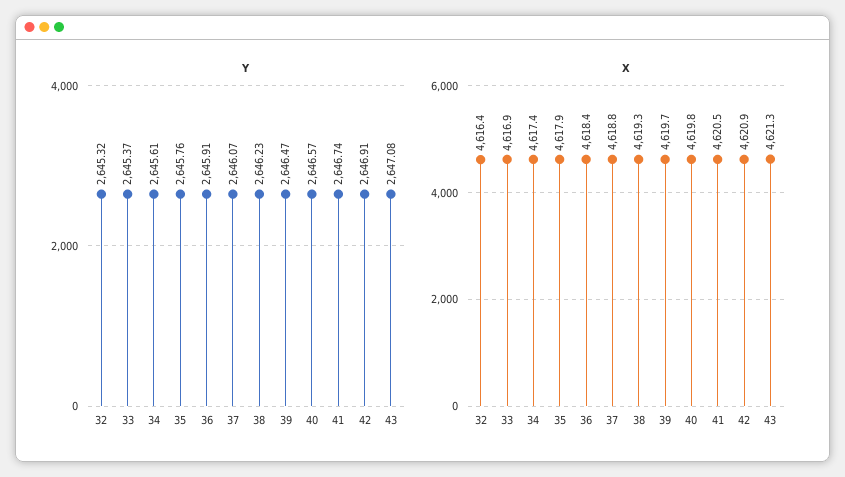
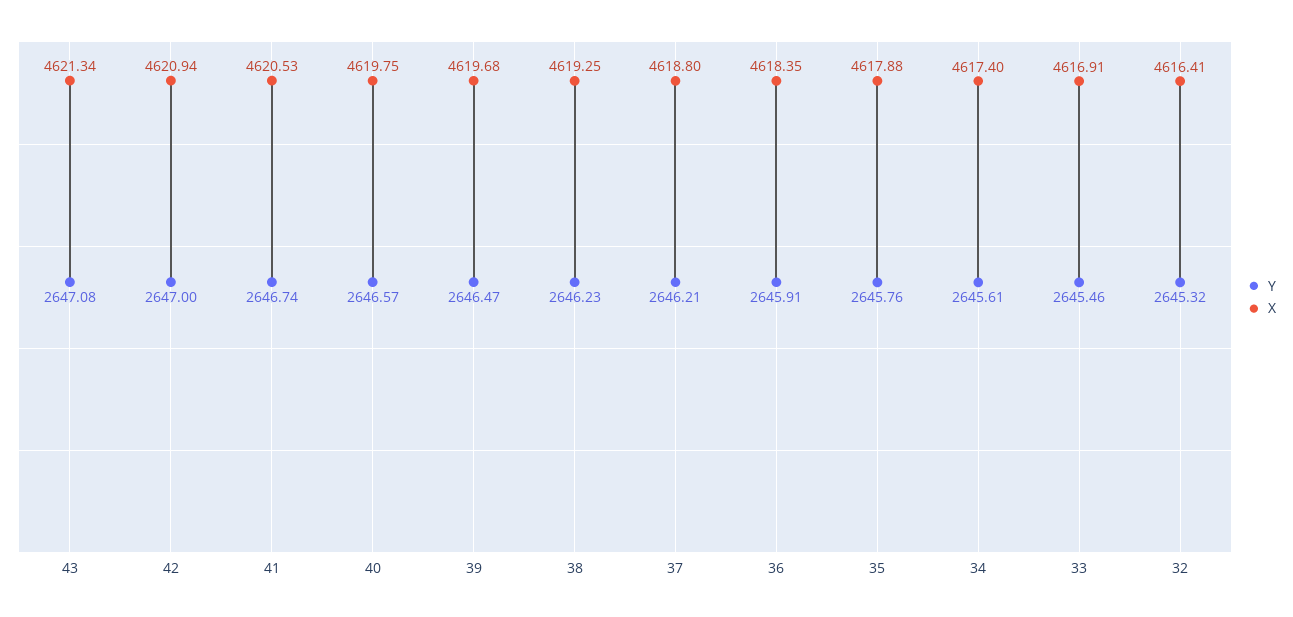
  {
    "Y": {
      "32": 2645.32,
-     "33": 2645.37,
+     "33": 2645.46,
      "34": 2645.61,
      "35": 2645.76,
      "36": 2645.91,
-     "37": 2646.07,
+     "37": 2646.21,
      "38": 2646.23,
      "39": 2646.47,
      "40": 2646.57,
      "41": 2646.74,
-     "42": 2646.91,
+     "42": 2647,
      "43": 2647.08
    },
    "X": {
      "32": 4616.41,
      "33": 4616.91,
      "34": 4617.4,
      "35": 4617.88,
      "36": 4618.35,
      "37": 4618.8,
      "38": 4619.25,
      "39": 4619.68,
      "40": 4619.75,
      "41": 4620.53,
      "42": 4620.94,
      "43": 4621.34
    }
  }

